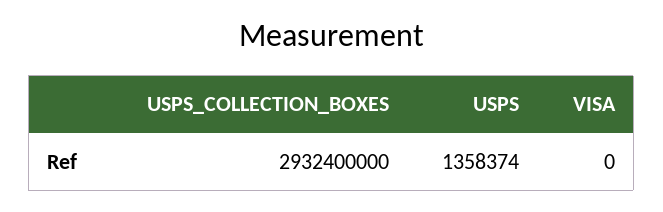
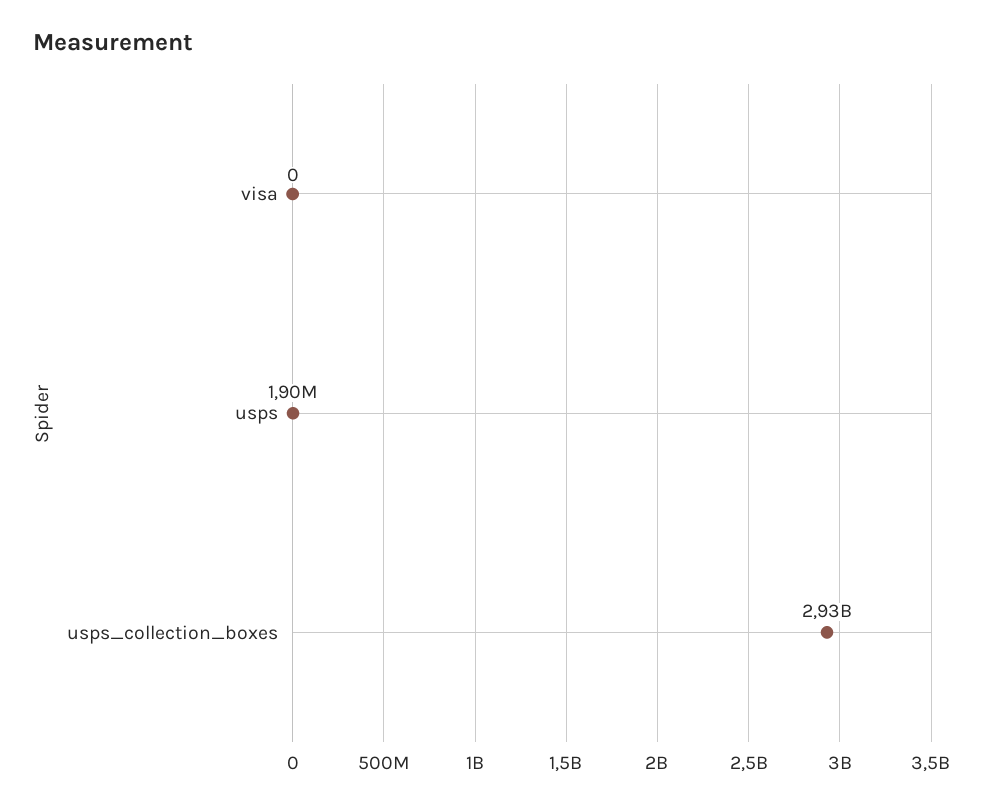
  {
    "USPS_COLLECTION_BOXES": 2932400000,
-   "USPS": 1358374,
+   "USPS": 1900000,
    "VISA": 0
  }

